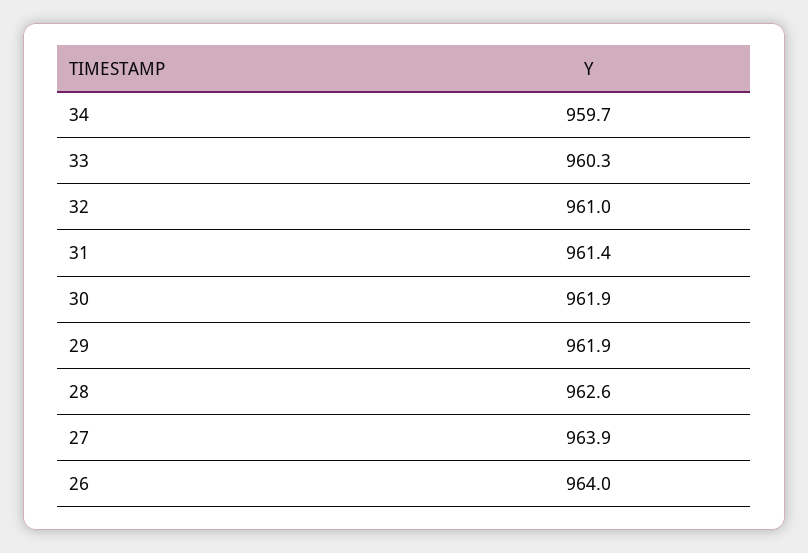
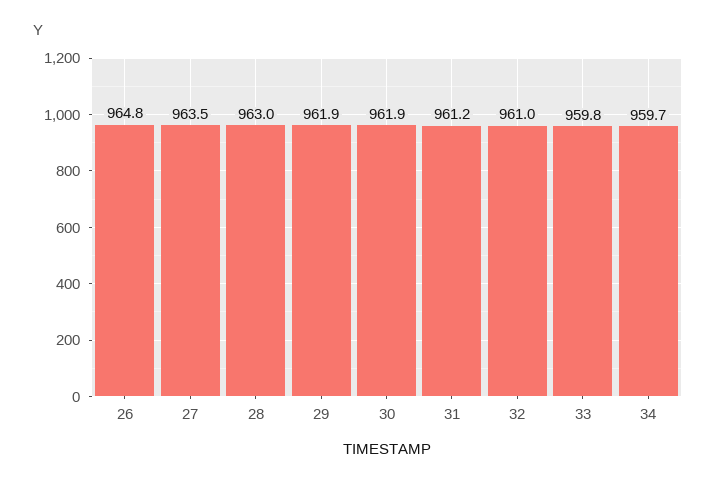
  {
    "34": 959.7,
-   "33": 960.3,
+   "33": 959.8,
    "32": 961,
-   "31": 961.4,
+   "31": 961.2,
    "30": 961.9,
    "29": 961.9,
-   "28": 962.6,
+   "28": 963,
-   "27": 963.9,
+   "27": 963.5,
-   "26": 964
+   "26": 964.8
  }

